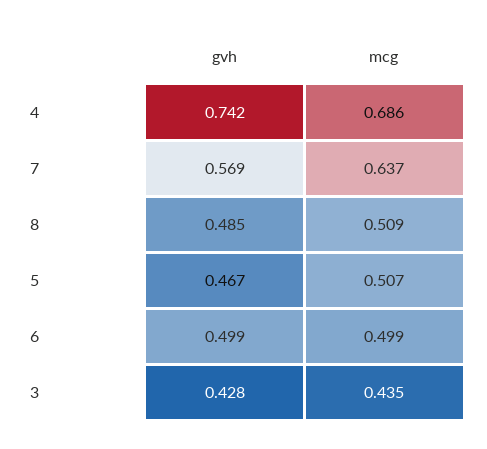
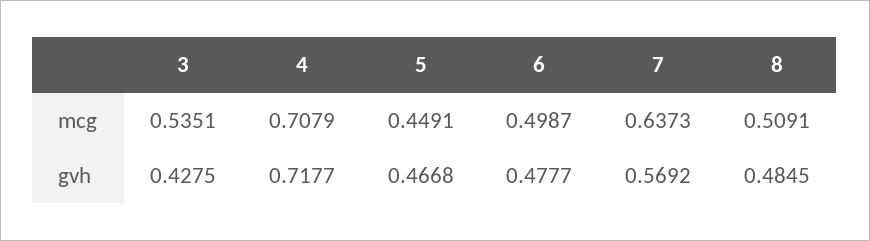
  {
    "gvh": {
-     "4": 0.742,
+     "4": 0.7177,
      "7": 0.5692,
      "8": 0.4845,
      "5": 0.4668,
-     "6": 0.499,
+     "6": 0.4777,
      "3": 0.4275
    },
    "mcg": {
-     "4": 0.686,
+     "4": 0.7079,
      "7": 0.6373,
      "8": 0.5091,
-     "5": 0.507,
+     "5": 0.4491,
      "6": 0.4987,
-     "3": 0.435
+     "3": 0.5351
    }
  }

